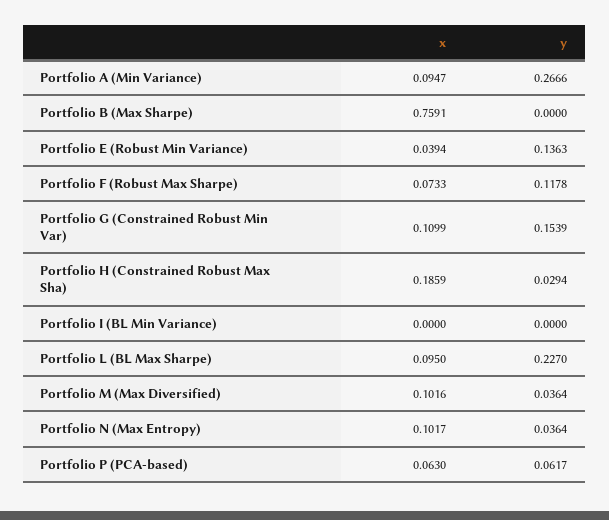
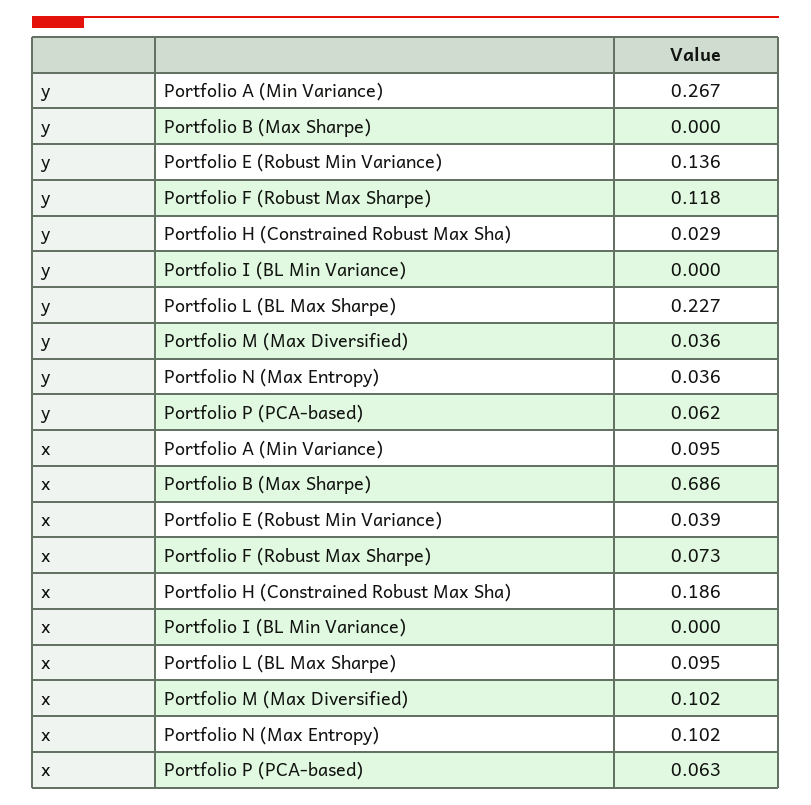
  {
    "x": {
      "Portfolio A (Min Variance)": 0.0947,
-     "Portfolio B (Max Sharpe)": 0.7591,
+     "Portfolio B (Max Sharpe)": 0.686,
      "Portfolio E (Robust Min Variance)": 0.0394,
      "Portfolio F (Robust Max Sharpe)": 0.0733,
-     "Portfolio G (Constrained Robust Min Var)": 0.1099,
      "Portfolio H (Constrained Robust Max Sha)": 0.1859,
      "Portfolio I (BL Min Variance)": 0,
      "Portfolio L (BL Max Sharpe)": 0.095,
      "Portfolio M (Max Diversified)": 0.1016,
      "Portfolio N (Max Entropy)": 0.1017,
      "Portfolio P (PCA-based)": 0.063
    },
    "y": {
      "Portfolio A (Min Variance)": 0.2666,
      "Portfolio B (Max Sharpe)": 0,
      "Portfolio E (Robust Min Variance)": 0.1363,
      "Portfolio F (Robust Max Sharpe)": 0.1178,
-     "Portfolio G (Constrained Robust Min Var)": 0.1539,
      "Portfolio H (Constrained Robust Max Sha)": 0.0294,
      "Portfolio I (BL Min Variance)": 0,
      "Portfolio L (BL Max Sharpe)": 0.227,
      "Portfolio M (Max Diversified)": 0.0364,
      "Portfolio N (Max Entropy)": 0.0364,
      "Portfolio P (PCA-based)": 0.0617
    }
  }

